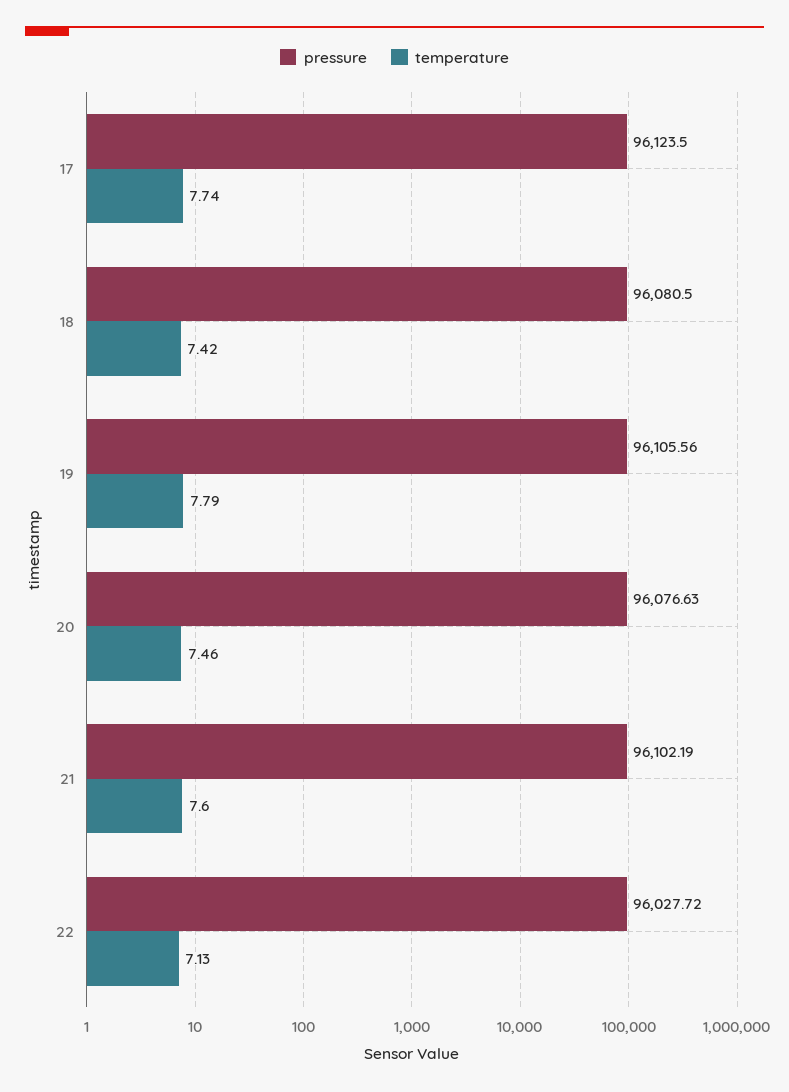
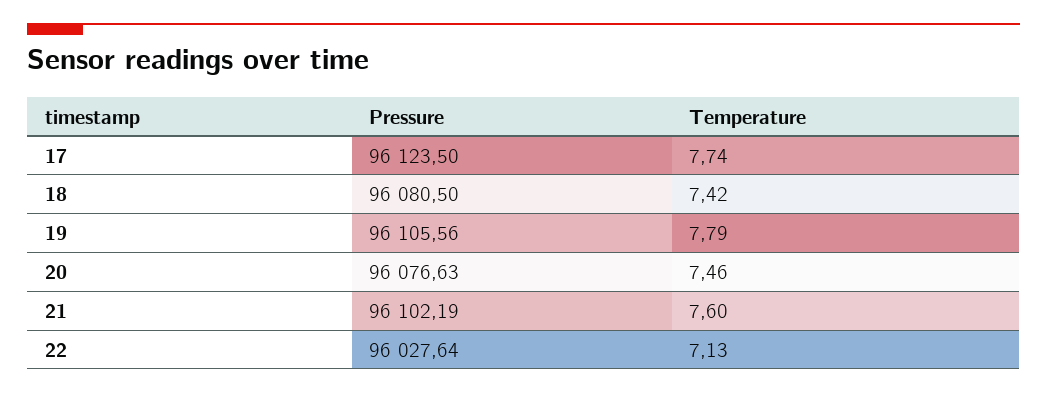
  {
    "pressure": {
      "17": 96123.5,
      "18": 96080.5,
      "19": 96105.56,
      "20": 96076.63,
      "21": 96102.19,
-     "22": 96027.72
+     "22": 96027.64
    },
    "temperature": {
      "17": 7.74,
      "18": 7.42,
      "19": 7.79,
      "20": 7.46,
      "21": 7.6,
      "22": 7.13
    }
  }

